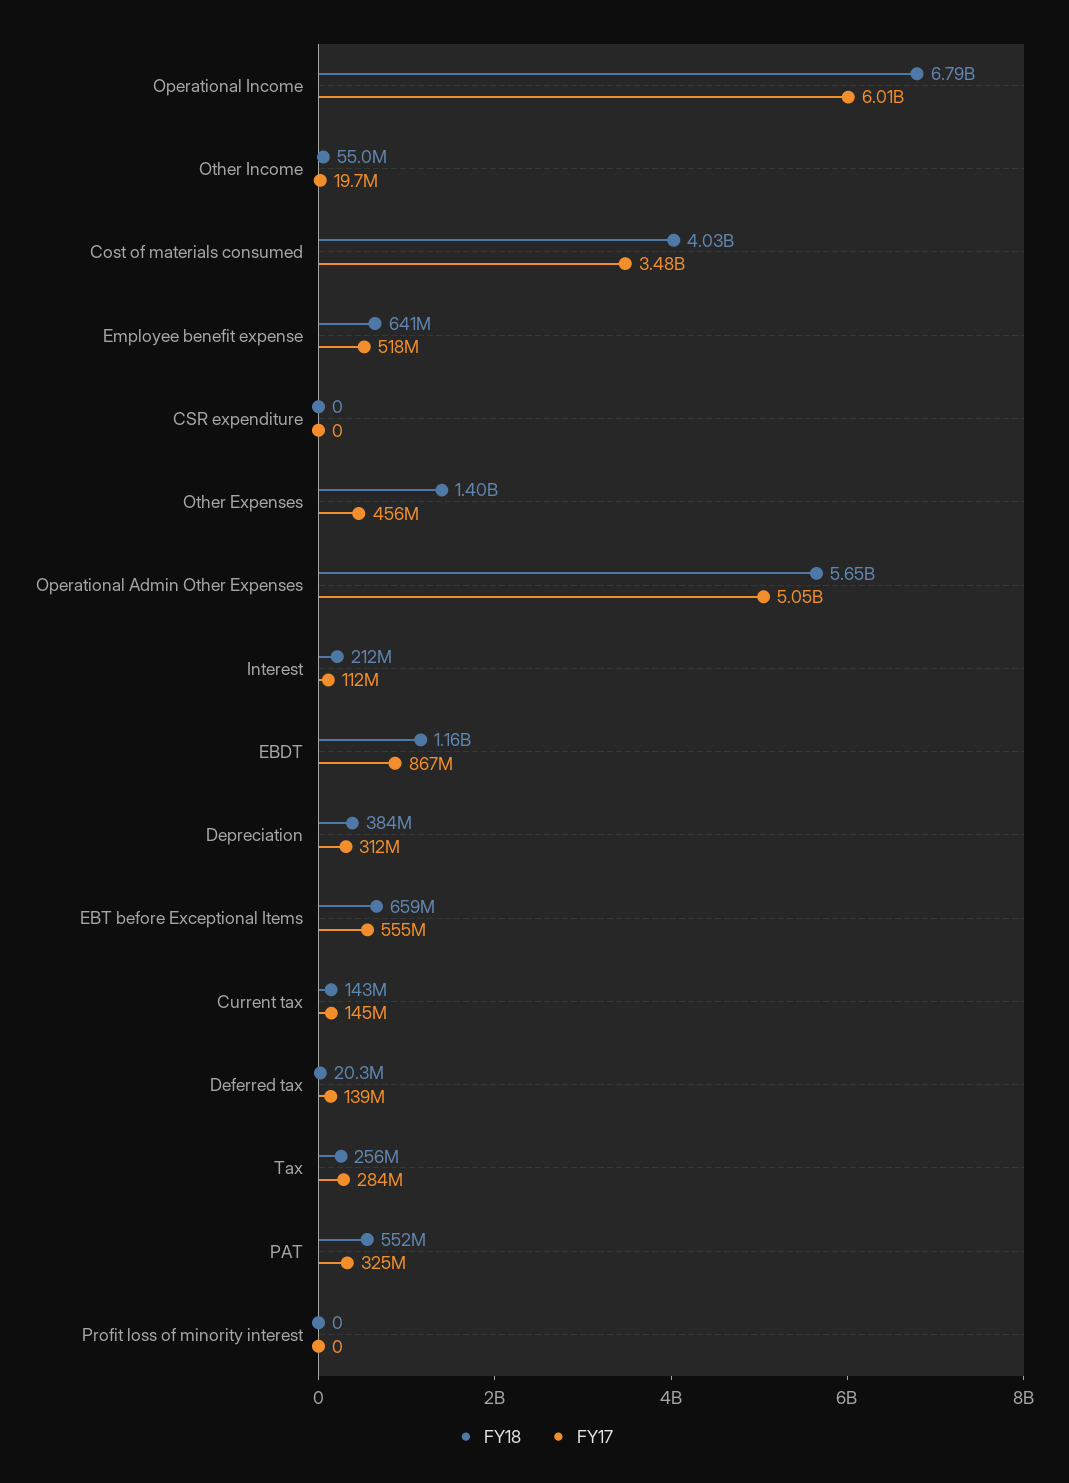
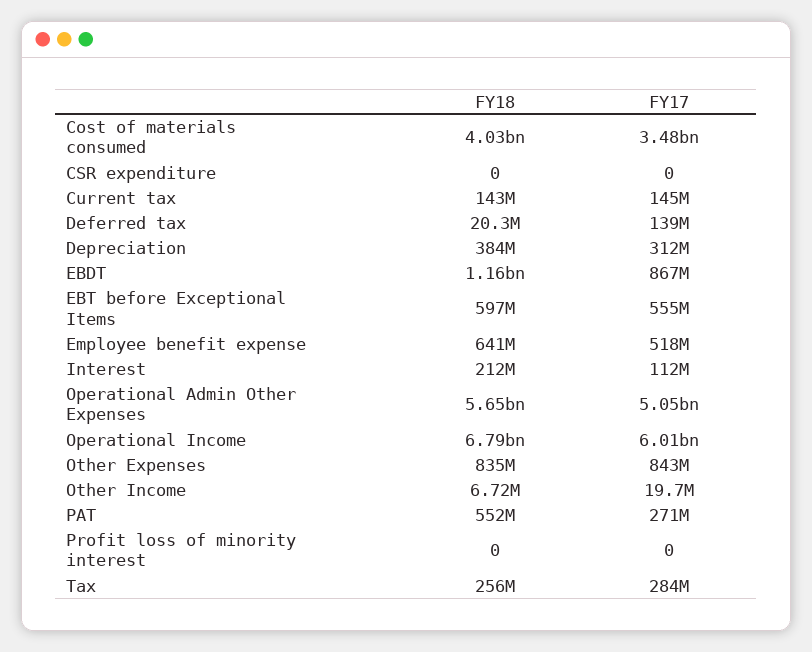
  {
    "FY18": {
      "Operational Income": 6790000000,
-     "Other Income": 55000000,
+     "Other Income": 6720000,
      "Cost of materials consumed": 4030000000,
      "Employee benefit expense": 641000000,
      "CSR expenditure": 0,
-     "Other Expenses": 1400000000,
+     "Other Expenses": 835000000,
      "Operational Admin Other Expenses": 5650000000,
      "Interest": 212000000,
      "EBDT": 1160000000,
      "Depreciation": 384000000,
-     "EBT before Exceptional Items": 659000000,
+     "EBT before Exceptional Items": 597000000,
      "Current tax": 143000000,
      "Deferred tax": 20300000,
      "Tax": 256000000,
      "PAT": 552000000,
      "Profit loss of minority interest": 0
    },
    "FY17": {
      "Operational Income": 6010000000,
      "Other Income": 19700000,
      "Cost of materials consumed": 3480000000,
      "Employee benefit expense": 518000000,
      "CSR expenditure": 0,
-     "Other Expenses": 456000000,
+     "Other Expenses": 843000000,
      "Operational Admin Other Expenses": 5050000000,
      "Interest": 112000000,
      "EBDT": 867000000,
      "Depreciation": 312000000,
      "EBT before Exceptional Items": 555000000,
      "Current tax": 145000000,
      "Deferred tax": 139000000,
      "Tax": 284000000,
-     "PAT": 325000000,
+     "PAT": 271000000,
      "Profit loss of minority interest": 0
    }
  }

